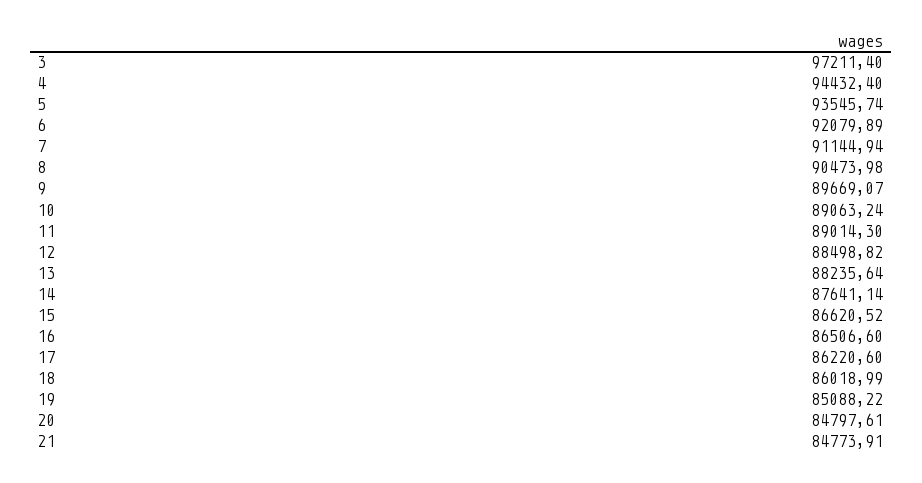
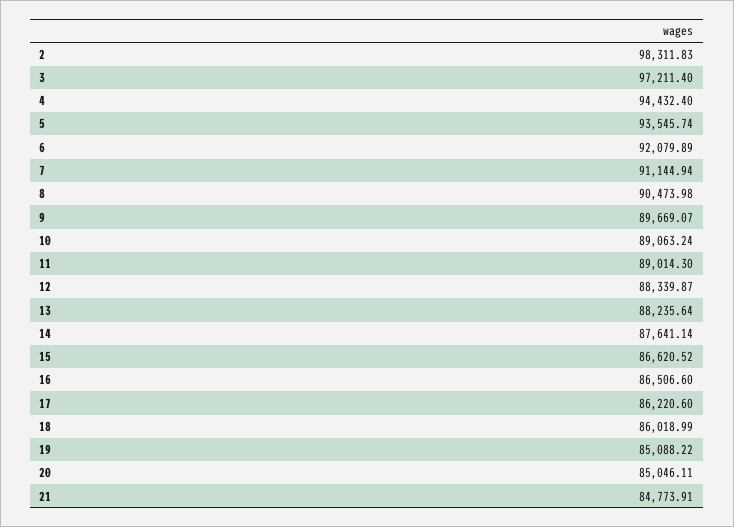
  {
    "3": 97211.4,
    "4": 94432.4,
    "5": 93545.74,
    "6": 92079.89,
    "7": 91144.94,
    "8": 90473.98,
    "9": 89669.07,
    "10": 89063.24,
    "11": 89014.3,
-   "12": 88498.82,
+   "12": 88339.87,
    "13": 88235.64,
    "14": 87641.14,
    "15": 86620.52,
    "16": 86506.6,
    "17": 86220.6,
    "18": 86018.99,
    "19": 85088.22,
-   "20": 84797.61,
+   "20": 85046.11,
-   "21": 84773.91
+   "21": 84773.91,
+   "2": 98311.83
  }

